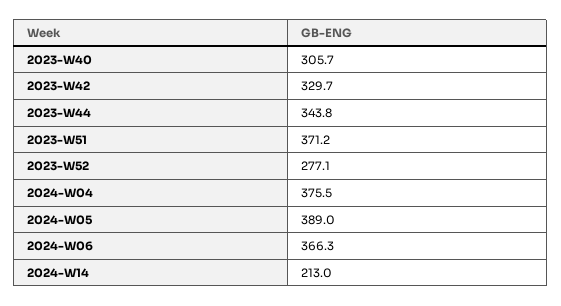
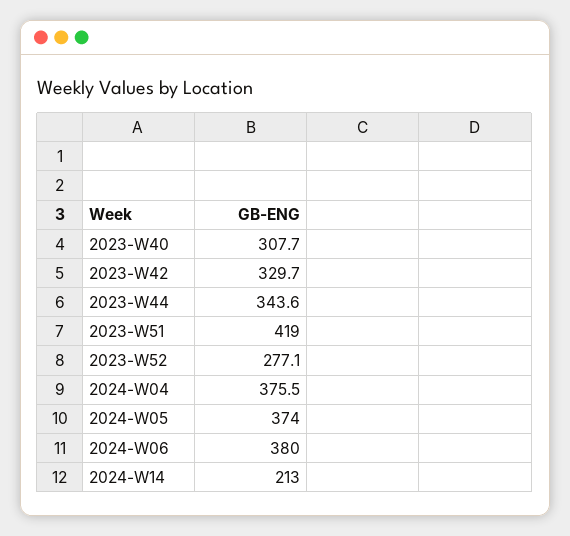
  {
-   "2023-W40": 305.7,
+   "2023-W40": 307.7,
    "2023-W42": 329.7,
-   "2023-W44": 343.8,
+   "2023-W44": 343.6,
-   "2023-W51": 371.2,
+   "2023-W51": 419,
    "2023-W52": 277.1,
    "2024-W04": 375.5,
-   "2024-W05": 389,
+   "2024-W05": 374,
-   "2024-W06": 366.3,
+   "2024-W06": 380,
    "2024-W14": 213
  }

